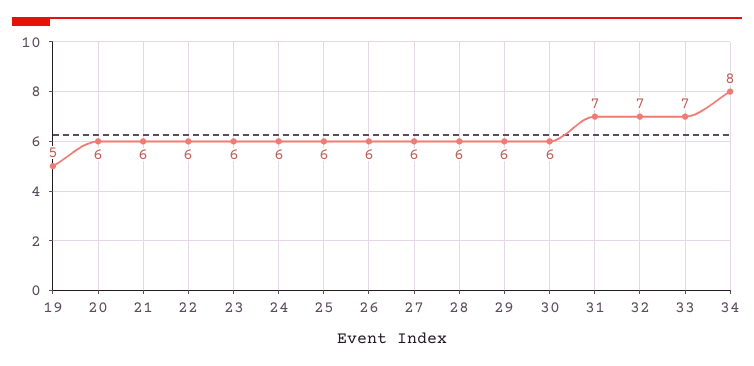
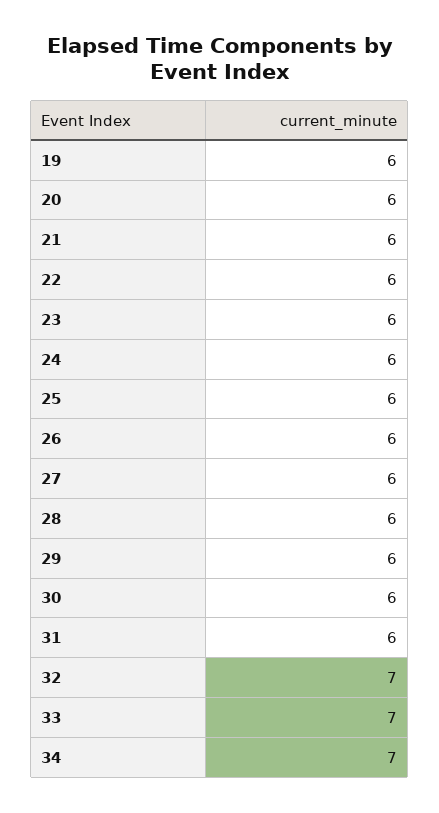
  {
-   "19": 5,
+   "19": 6,
    "20": 6,
    "21": 6,
    "22": 6,
    "23": 6,
    "24": 6,
    "25": 6,
    "26": 6,
    "27": 6,
    "28": 6,
    "29": 6,
    "30": 6,
-   "31": 7,
+   "31": 6,
    "32": 7,
    "33": 7,
-   "34": 8
+   "34": 7
  }

